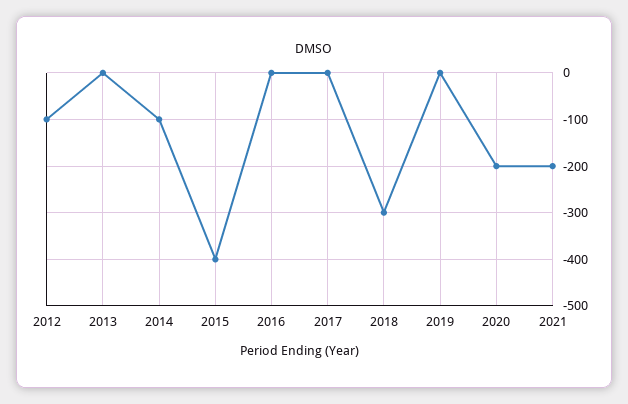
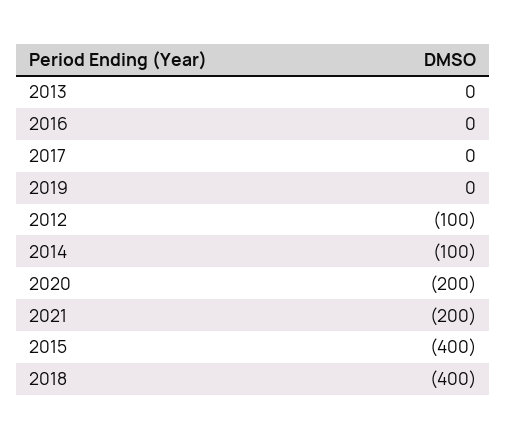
  {
    "2012": -100,
    "2013": 0,
    "2014": -100,
    "2015": -400,
    "2016": 0,
    "2017": 0,
-   "2018": -300,
+   "2018": -400,
    "2019": 0,
    "2020": -200,
    "2021": -200
  }

